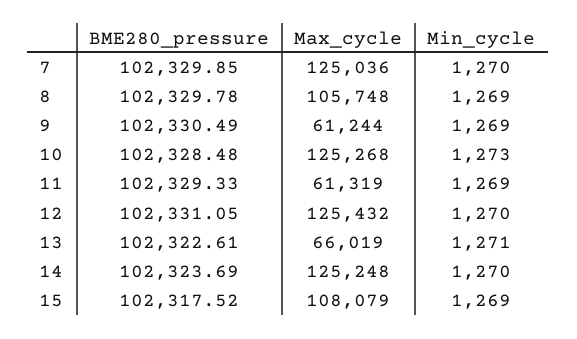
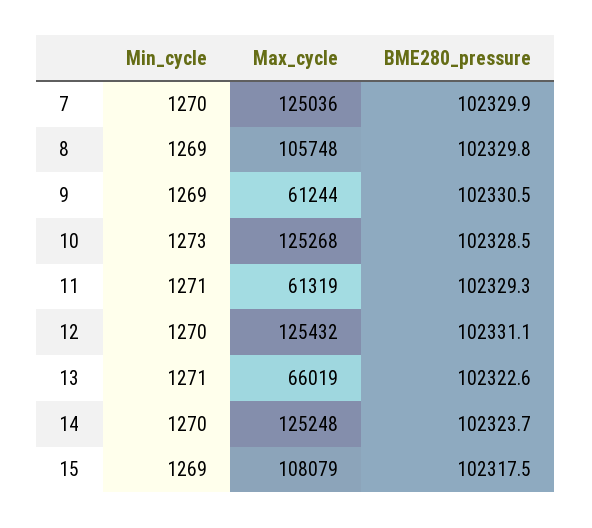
  {
    "BME280_pressure": {
      "7": 102329.85,
      "8": 102329.78,
      "9": 102330.49,
      "10": 102328.48,
      "11": 102329.33,
      "12": 102331.05,
      "13": 102322.61,
      "14": 102323.69,
      "15": 102317.52
    },
    "Max_cycle": {
      "7": 125036,
      "8": 105748,
      "9": 61244,
      "10": 125268,
      "11": 61319,
      "12": 125432,
      "13": 66019,
      "14": 125248,
      "15": 108079
    },
    "Min_cycle": {
      "7": 1270,
      "8": 1269,
      "9": 1269,
      "10": 1273,
-     "11": 1269,
+     "11": 1271,
      "12": 1270,
      "13": 1271,
      "14": 1270,
      "15": 1269
    }
  }

